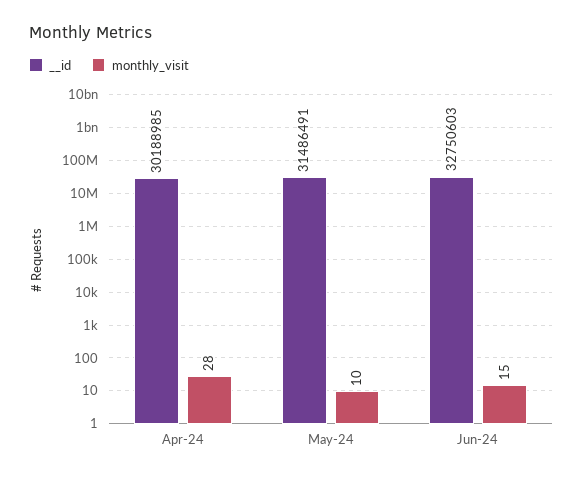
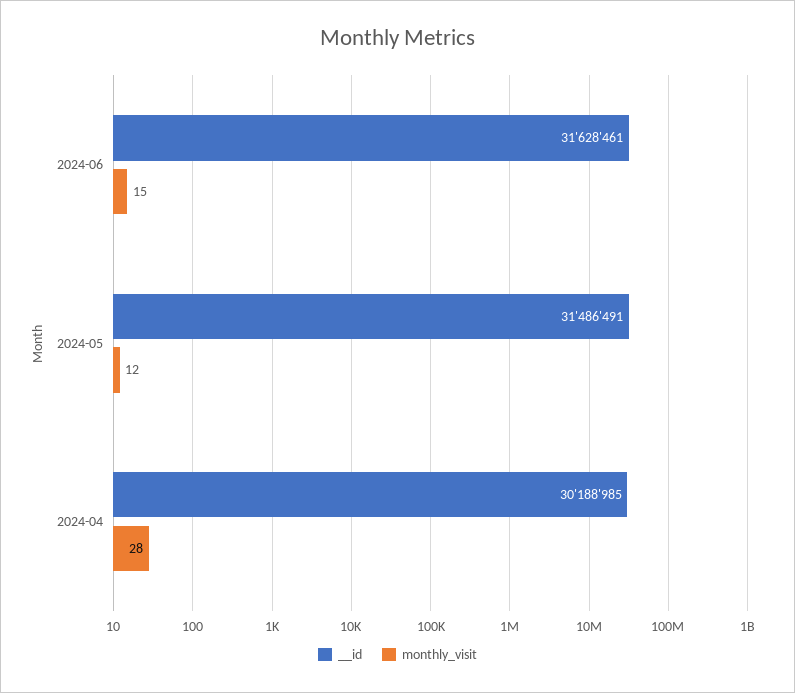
  {
    "__id": {
      "Apr-24": 30188985,
      "May-24": 31486491,
-     "Jun-24": 32750603
+     "Jun-24": 31628461
    },
    "monthly_visit": {
      "Apr-24": 28,
-     "May-24": 10,
+     "May-24": 12,
      "Jun-24": 15
    }
  }

